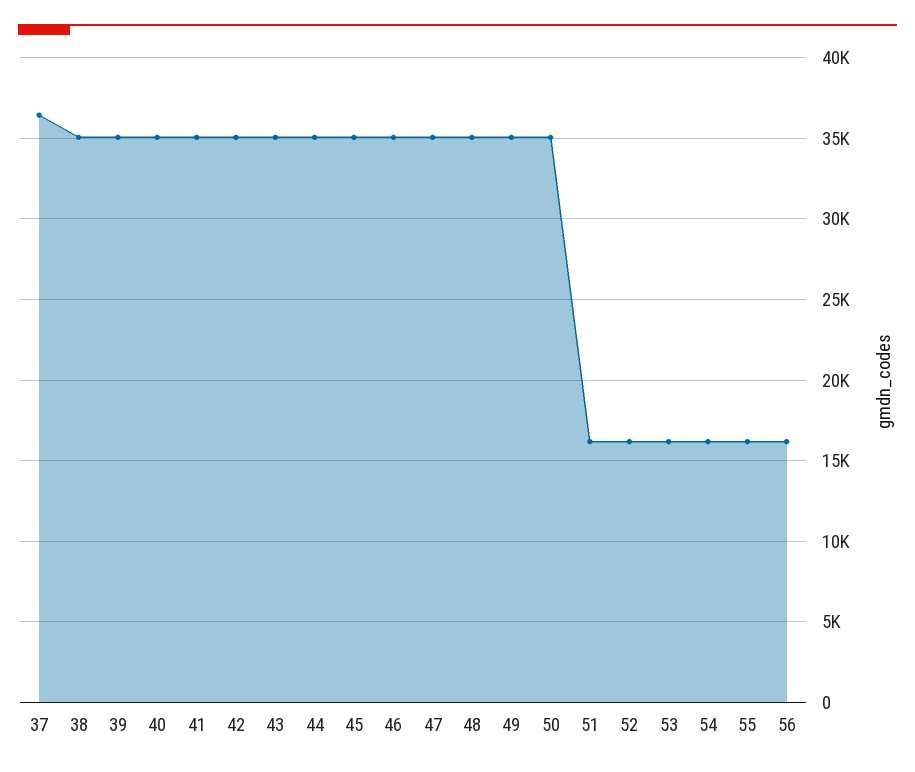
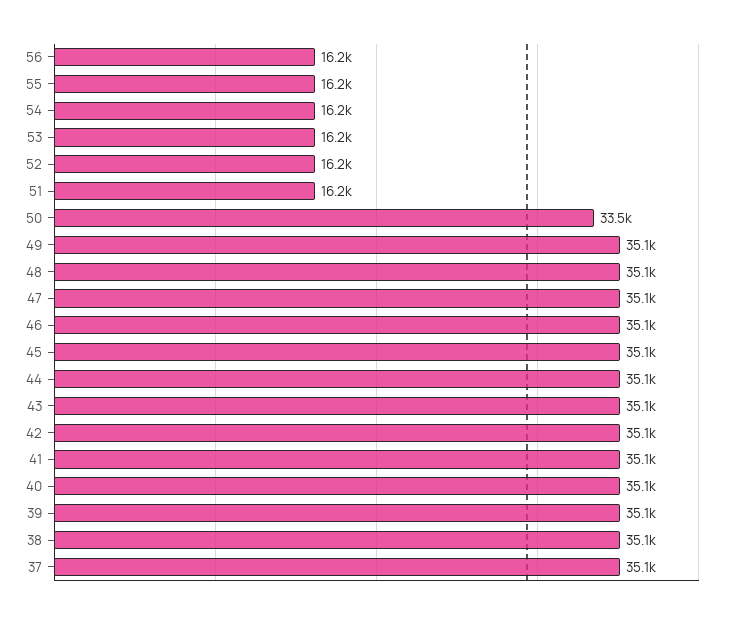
  {
-   "37": 36500,
+   "37": 35100,
    "38": 35100,
    "39": 35100,
    "40": 35100,
    "41": 35100,
    "42": 35100,
    "43": 35100,
    "44": 35100,
    "45": 35100,
    "46": 35100,
    "47": 35100,
    "48": 35100,
    "49": 35100,
-   "50": 35000,
+   "50": 33500,
    "51": 16200,
    "52": 16200,
    "53": 16200,
    "54": 16200,
    "55": 16200,
    "56": 16200
  }

